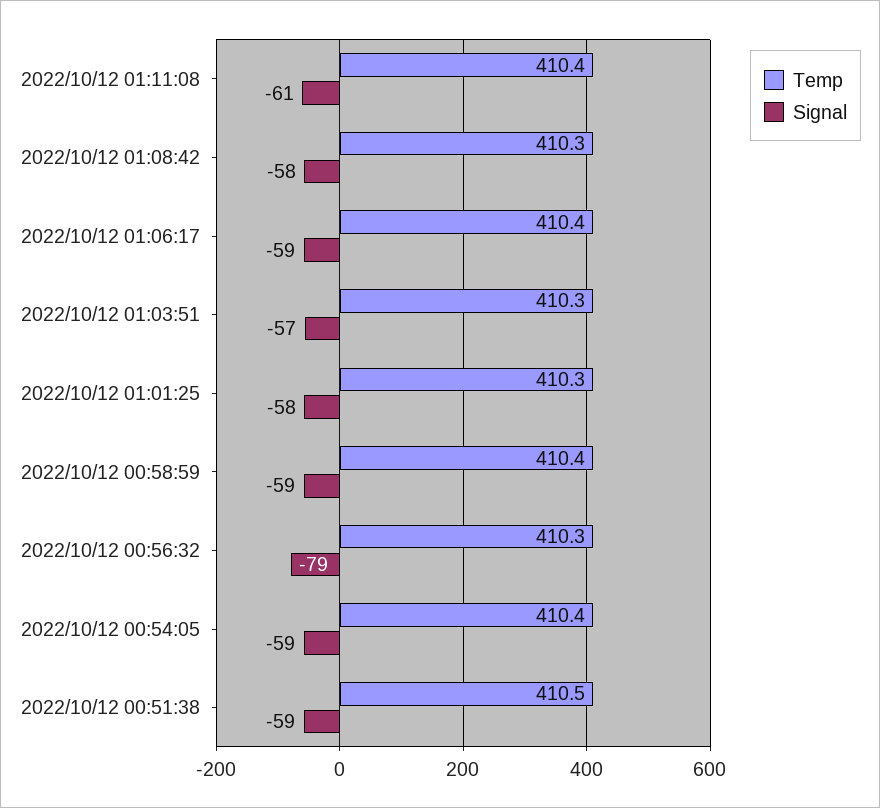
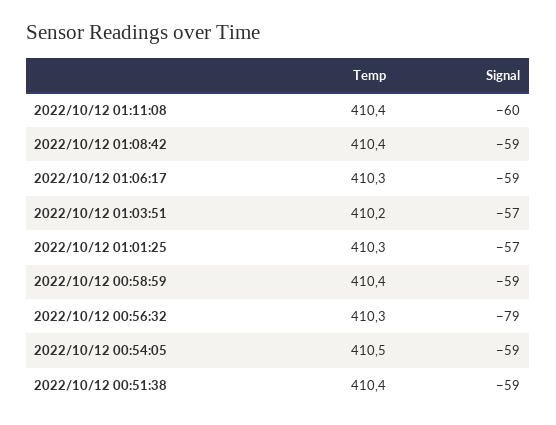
  {
    "Temp": {
      "2022/10/12 01:11:08": 410.4,
-     "2022/10/12 01:08:42": 410.3,
+     "2022/10/12 01:08:42": 410.4,
-     "2022/10/12 01:06:17": 410.4,
+     "2022/10/12 01:06:17": 410.3,
-     "2022/10/12 01:03:51": 410.3,
+     "2022/10/12 01:03:51": 410.2,
      "2022/10/12 01:01:25": 410.3,
      "2022/10/12 00:58:59": 410.4,
      "2022/10/12 00:56:32": 410.3,
-     "2022/10/12 00:54:05": 410.4,
+     "2022/10/12 00:54:05": 410.5,
-     "2022/10/12 00:51:38": 410.5
+     "2022/10/12 00:51:38": 410.4
    },
    "Signal": {
-     "2022/10/12 01:11:08": -61,
+     "2022/10/12 01:11:08": -60,
-     "2022/10/12 01:08:42": -58,
+     "2022/10/12 01:08:42": -59,
      "2022/10/12 01:06:17": -59,
      "2022/10/12 01:03:51": -57,
-     "2022/10/12 01:01:25": -58,
+     "2022/10/12 01:01:25": -57,
      "2022/10/12 00:58:59": -59,
      "2022/10/12 00:56:32": -79,
      "2022/10/12 00:54:05": -59,
      "2022/10/12 00:51:38": -59
    }
  }

